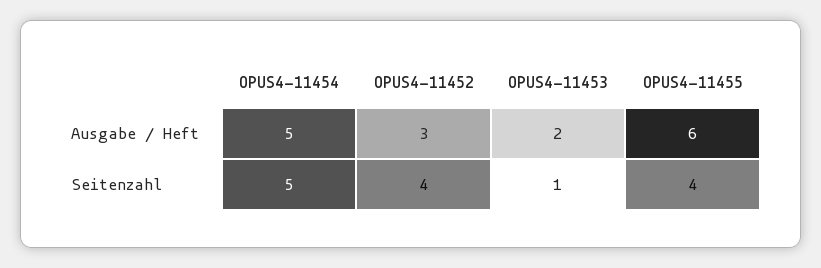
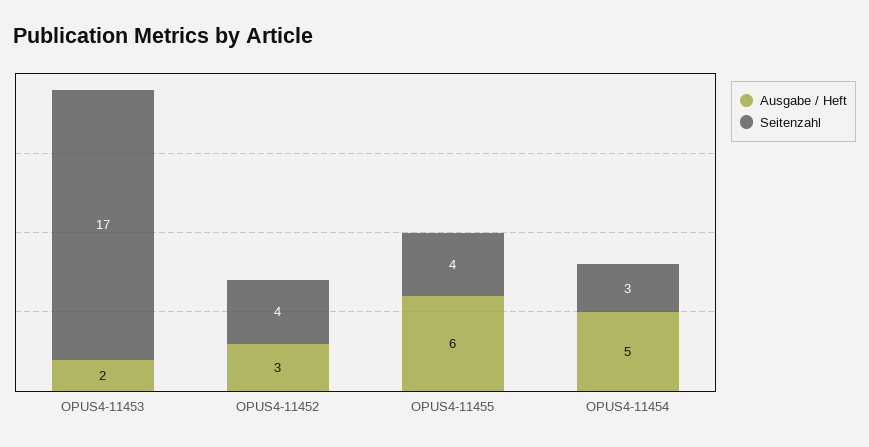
  {
    "Ausgabe / Heft": {
      "OPUS4-11454": 5,
      "OPUS4-11452": 3,
      "OPUS4-11453": 2,
      "OPUS4-11455": 6
    },
    "Seitenzahl": {
-     "OPUS4-11454": 5,
+     "OPUS4-11454": 3,
      "OPUS4-11452": 4,
-     "OPUS4-11453": 1,
+     "OPUS4-11453": 17,
      "OPUS4-11455": 4
    }
  }

